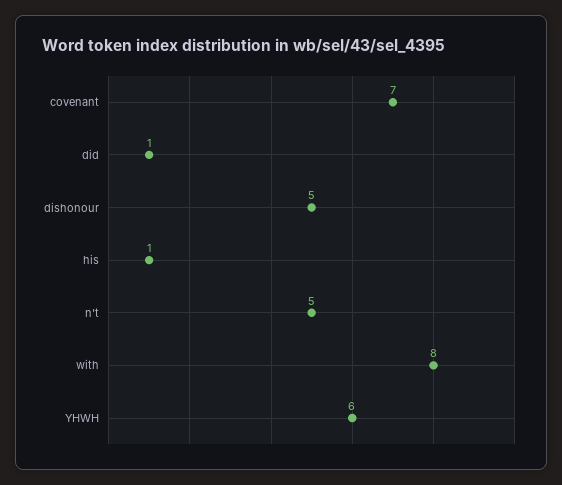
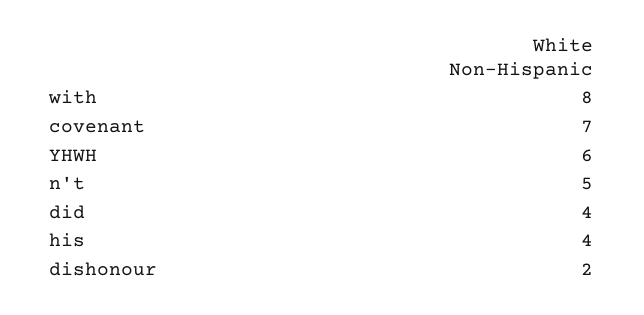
  {
    "covenant": 7,
-   "did": 1,
+   "did": 4,
-   "dishonour": 5,
+   "dishonour": 2,
-   "his": 1,
+   "his": 4,
    "n't": 5,
    "with": 8,
    "YHWH": 6
  }

